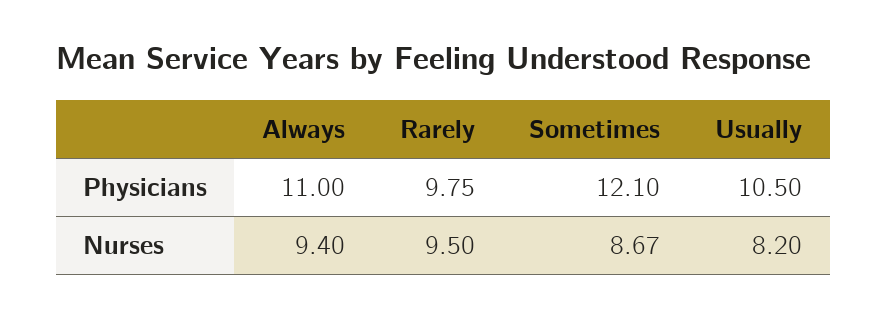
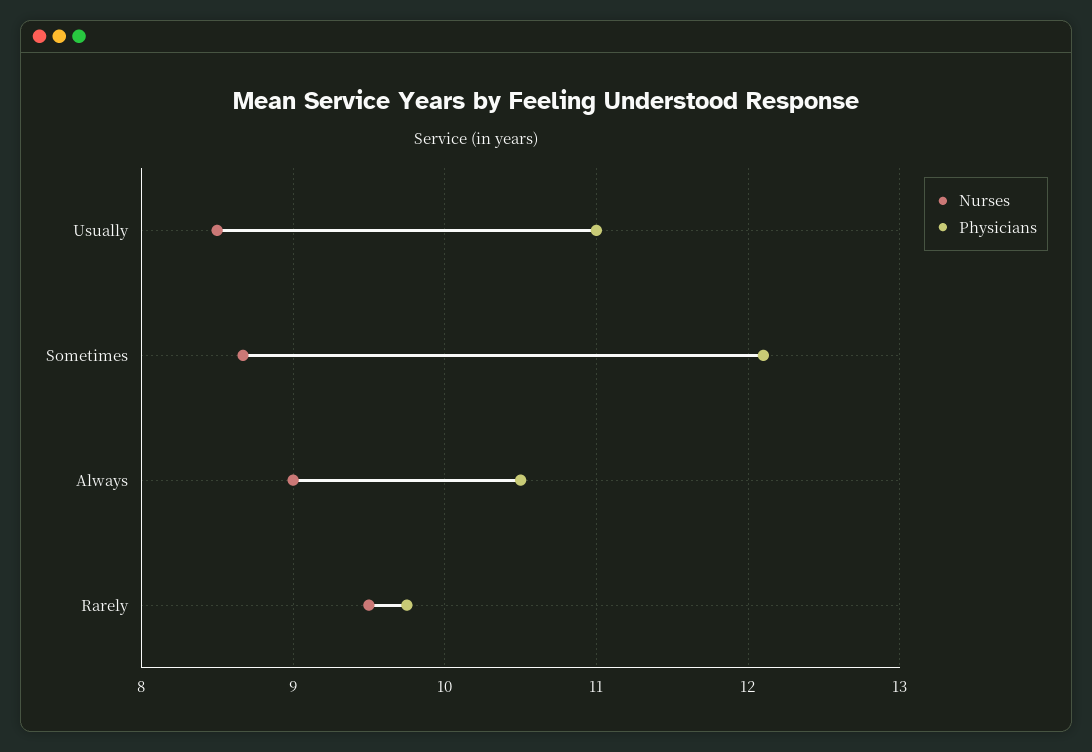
  {
    "Physicians": {
-     "Always": 11,
+     "Always": 10.5,
      "Rarely": 9.75,
      "Sometimes": 12.1,
-     "Usually": 10.5
+     "Usually": 11
    },
    "Nurses": {
-     "Always": 9.4,
+     "Always": 9,
      "Rarely": 9.5,
      "Sometimes": 8.67,
-     "Usually": 8.2
+     "Usually": 8.5
    }
  }

